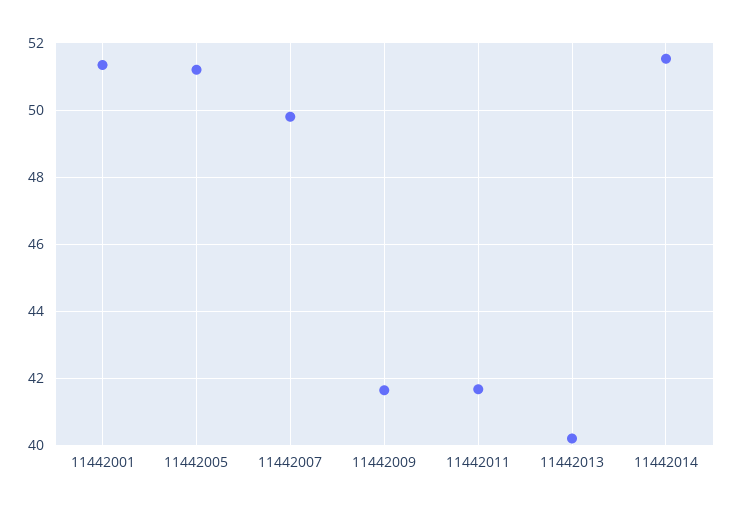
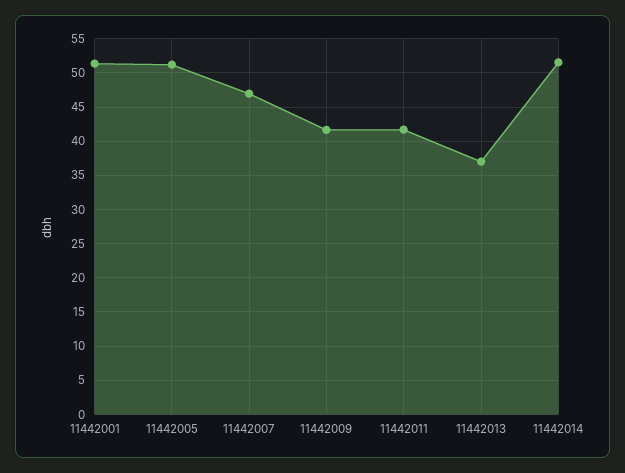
  {
    "11442001": 51.4,
    "11442005": 51.2,
-   "11442007": 49.8,
+   "11442007": 47,
    "11442009": 41.6,
    "11442011": 41.6,
-   "11442013": 40.2,
+   "11442013": 37,
    "11442014": 51.6
  }

